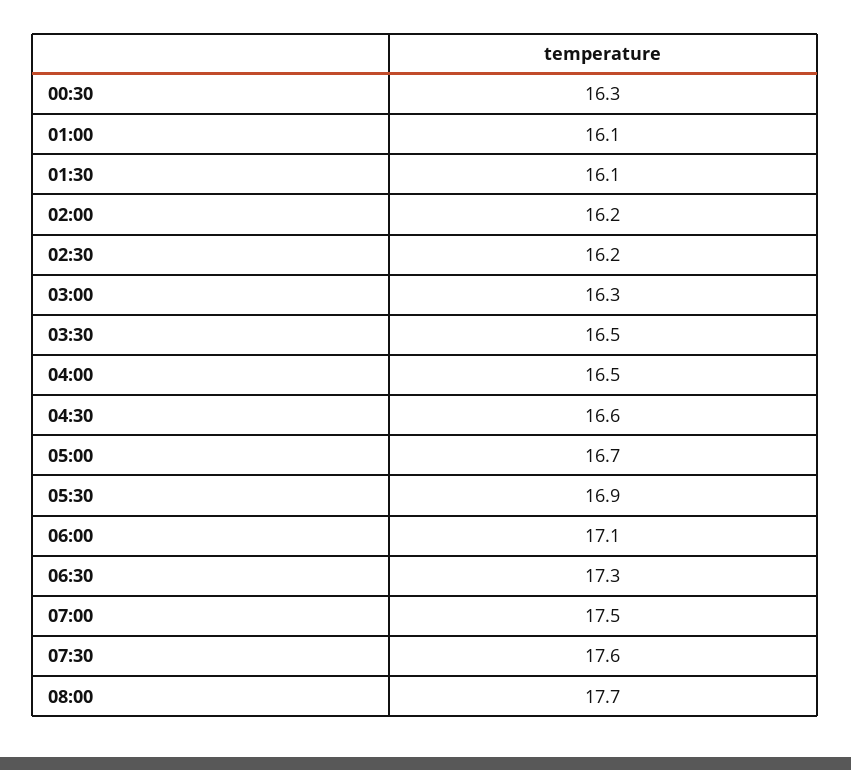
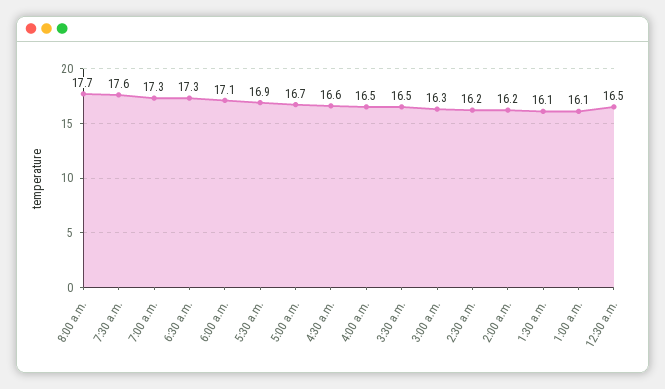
  {
-   "00:30": 16.3,
+   "00:30": 16.5,
    "01:00": 16.1,
    "01:30": 16.1,
    "02:00": 16.2,
    "02:30": 16.2,
    "03:00": 16.3,
    "03:30": 16.5,
    "04:00": 16.5,
    "04:30": 16.6,
    "05:00": 16.7,
    "05:30": 16.9,
    "06:00": 17.1,
    "06:30": 17.3,
-   "07:00": 17.5,
+   "07:00": 17.3,
    "07:30": 17.6,
    "08:00": 17.7
  }

